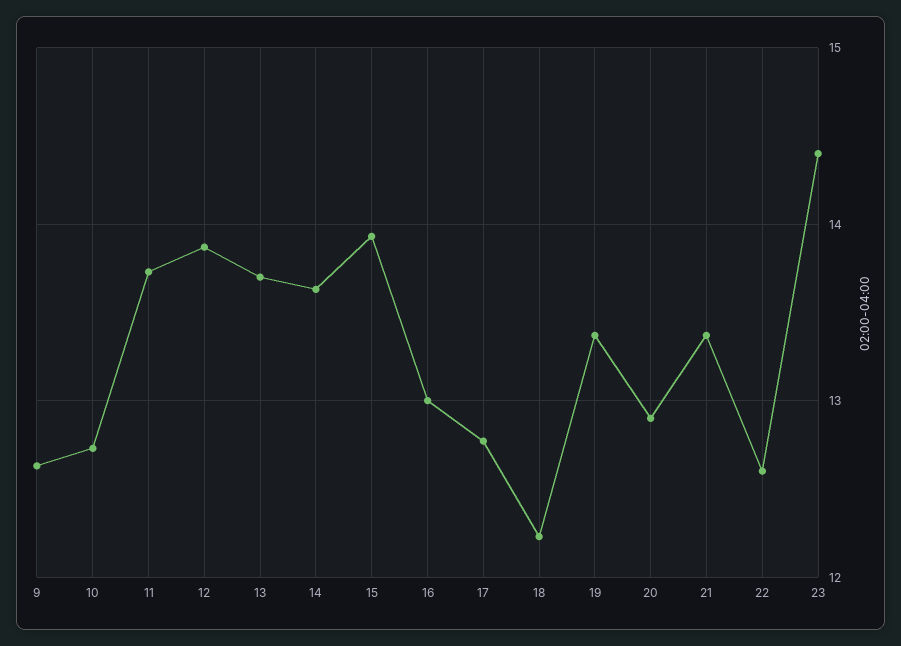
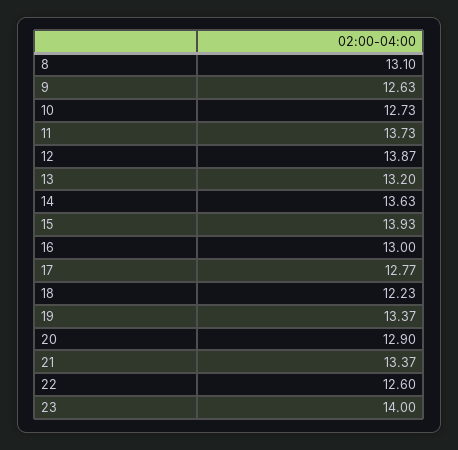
  {
    "9": 12.63,
    "10": 12.73,
    "11": 13.73,
    "12": 13.87,
-   "13": 13.7,
+   "13": 13.2,
    "14": 13.63,
    "15": 13.93,
    "16": 13,
    "17": 12.77,
    "18": 12.23,
    "19": 13.37,
    "20": 12.9,
    "21": 13.37,
    "22": 12.6,
-   "23": 14.4
+   "23": 14,
+   "8": 13.1
  }

